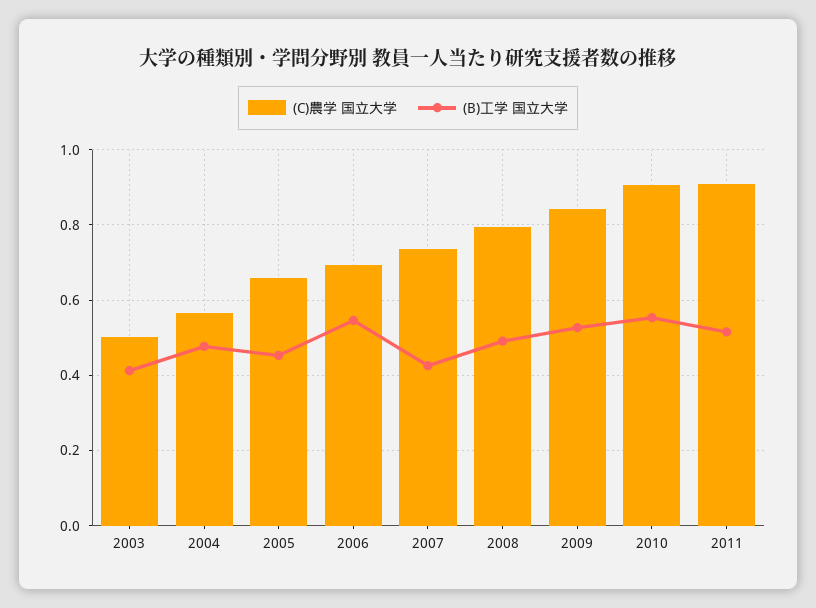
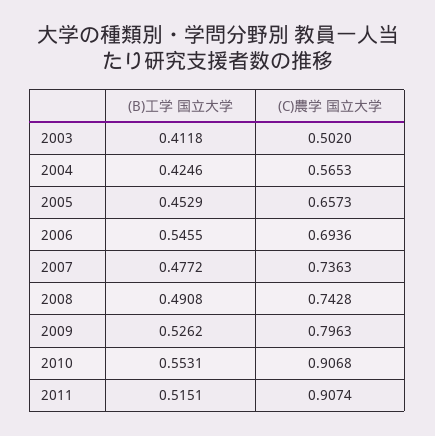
  {
    "(C)農学 国立大学": {
      "2003": 0.502,
      "2004": 0.5653,
      "2005": 0.6573,
      "2006": 0.6936,
      "2007": 0.7363,
-     "2008": 0.8,
+     "2008": 0.7428,
-     "2009": 0.84,
+     "2009": 0.7963,
      "2010": 0.9068,
      "2011": 0.9074
    },
    "(B)工学 国立大学": {
      "2003": 0.4118,
-     "2004": 0.48,
+     "2004": 0.4246,
      "2005": 0.4529,
      "2006": 0.5455,
-     "2007": 0.42,
+     "2007": 0.4772,
      "2008": 0.4908,
      "2009": 0.5262,
      "2010": 0.5531,
      "2011": 0.5151
    }
  }

